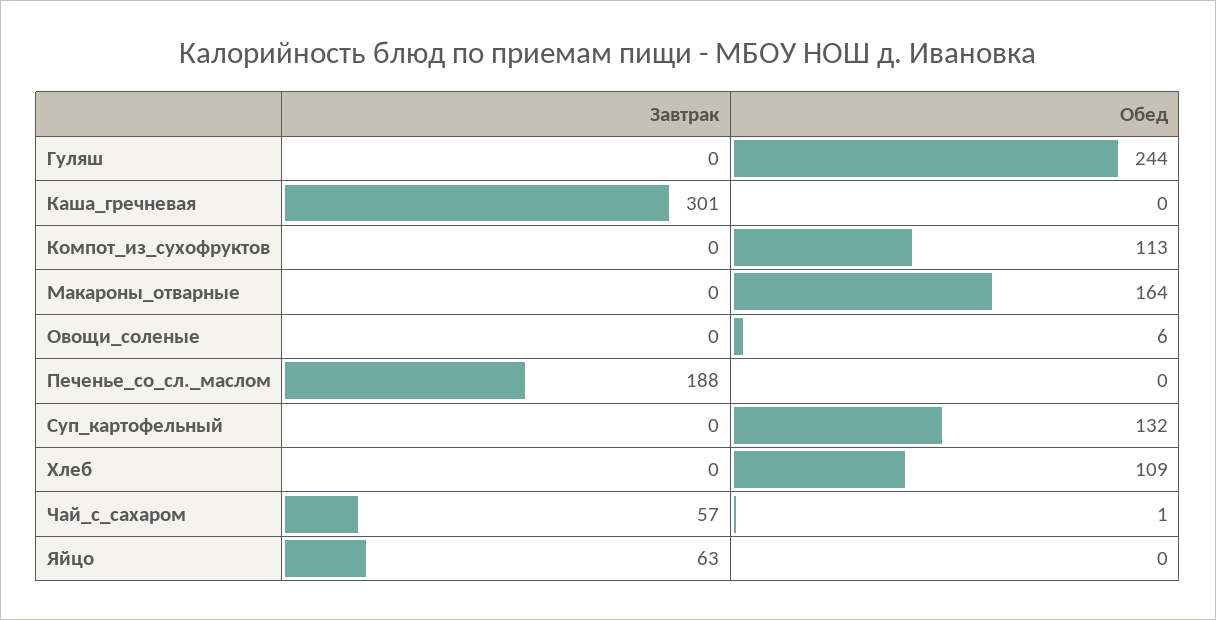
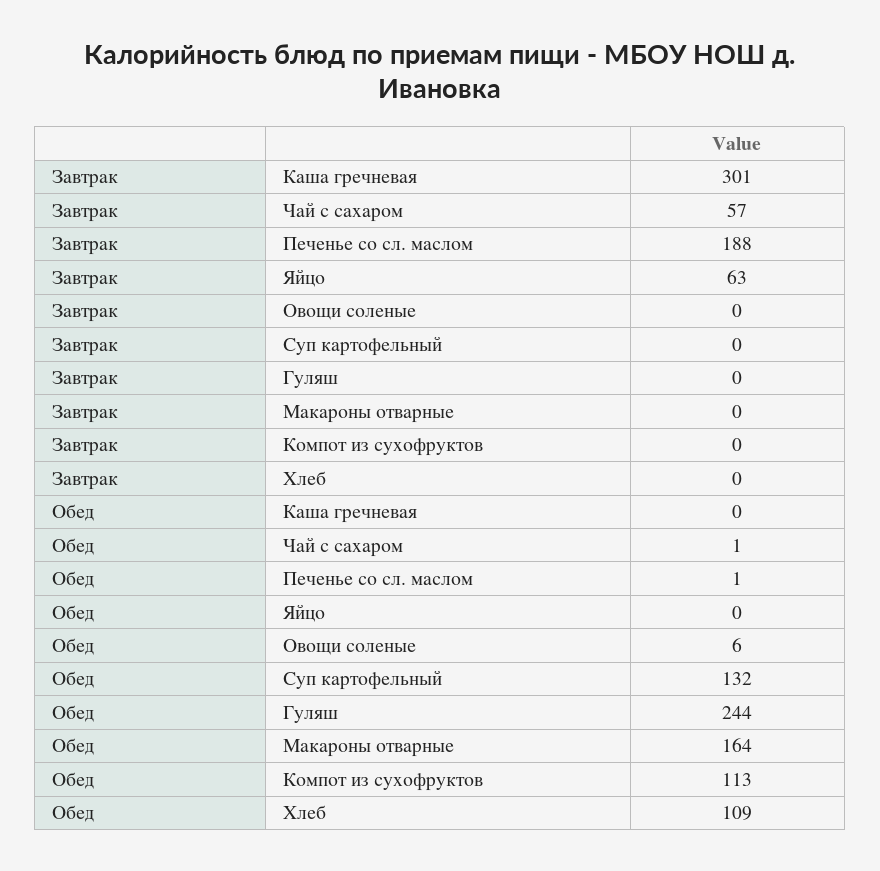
  {
    "Завтрак": {
      "Гуляш": 0,
      "Каша_гречневая": 301,
      "Компот_из_сухофруктов": 0,
      "Макароны_отварные": 0,
      "Овощи_соленые": 0,
      "Печенье_со_сл._маслом": 188,
      "Суп_картофельный": 0,
      "Хлеб": 0,
      "Чай_с_сахаром": 57,
      "Яйцо": 63
    },
    "Обед": {
      "Гуляш": 244,
      "Каша_гречневая": 0,
      "Компот_из_сухофруктов": 113,
      "Макароны_отварные": 164,
      "Овощи_соленые": 6,
-     "Печенье_со_сл._маслом": 0,
+     "Печенье_со_сл._маслом": 1,
      "Суп_картофельный": 132,
      "Хлеб": 109,
      "Чай_с_сахаром": 1,
      "Яйцо": 0
    }
  }

